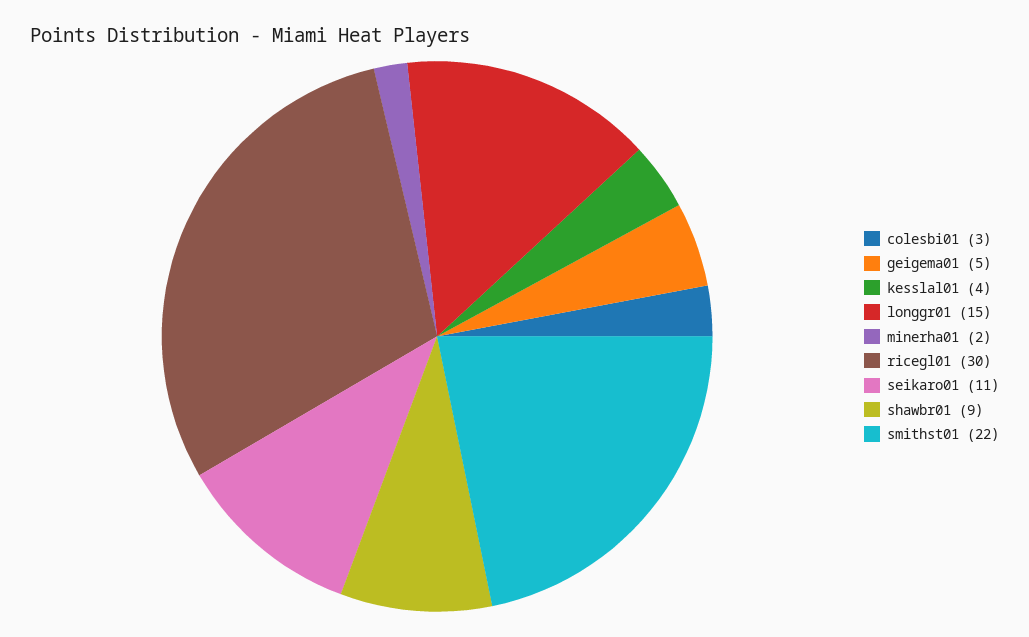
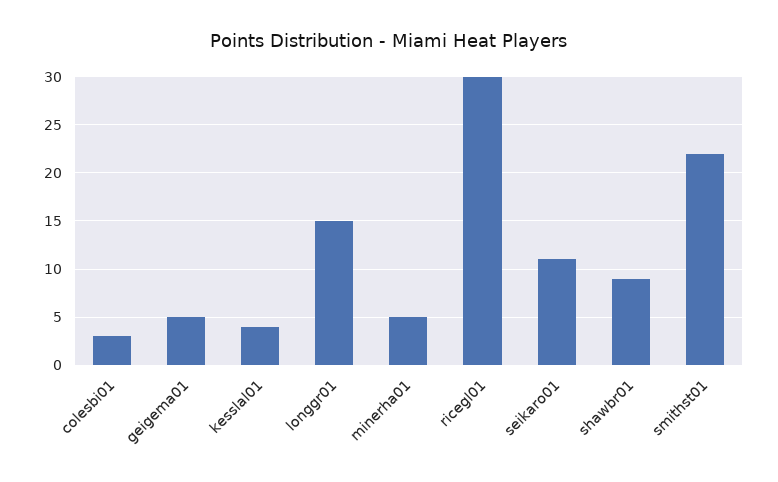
  {
    "colesbi01": 3,
    "geigema01": 5,
    "kesslal01": 4,
    "longgr01": 15,
-   "minerha01": 2,
+   "minerha01": 5,
    "ricegl01": 30,
    "seikaro01": 11,
    "shawbr01": 9,
    "smithst01": 22
  }

